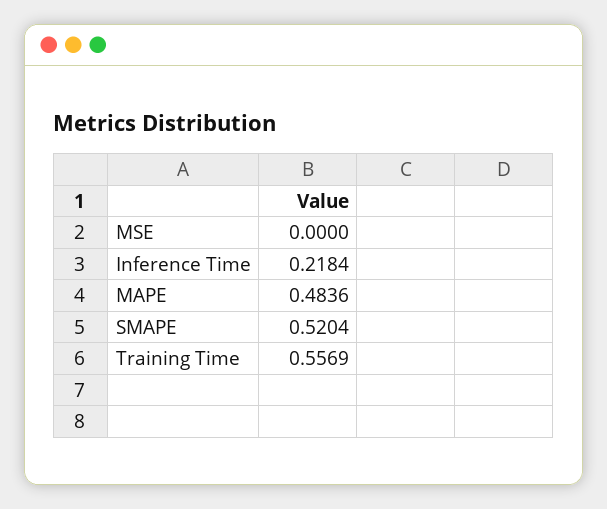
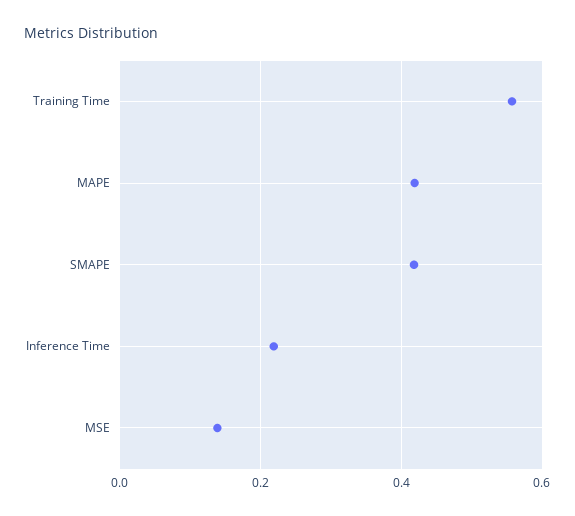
  {
-   "MSE": 0,
+   "MSE": 0.14,
    "Inference Time": 0.2184,
-   "MAPE": 0.4836,
+   "MAPE": 0.42,
-   "SMAPE": 0.5204,
+   "SMAPE": 0.42,
    "Training Time": 0.5569
  }

